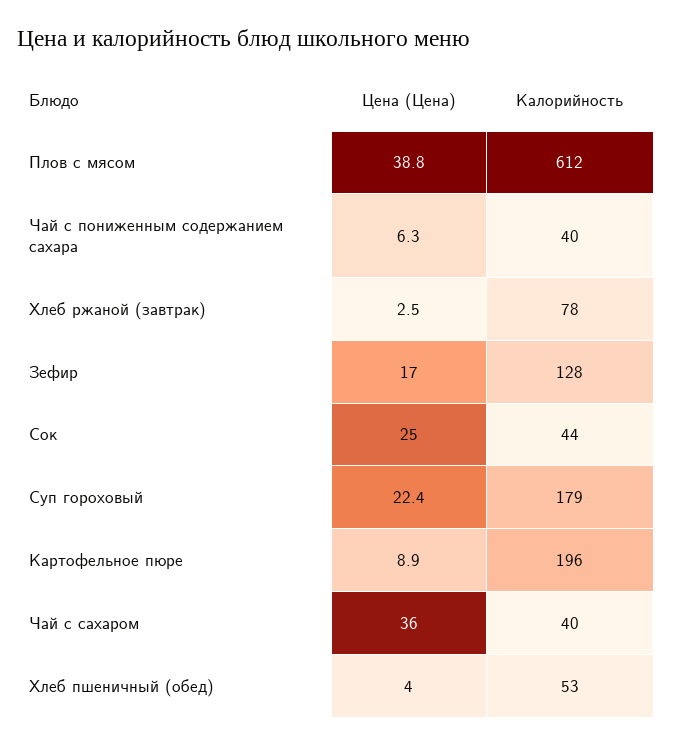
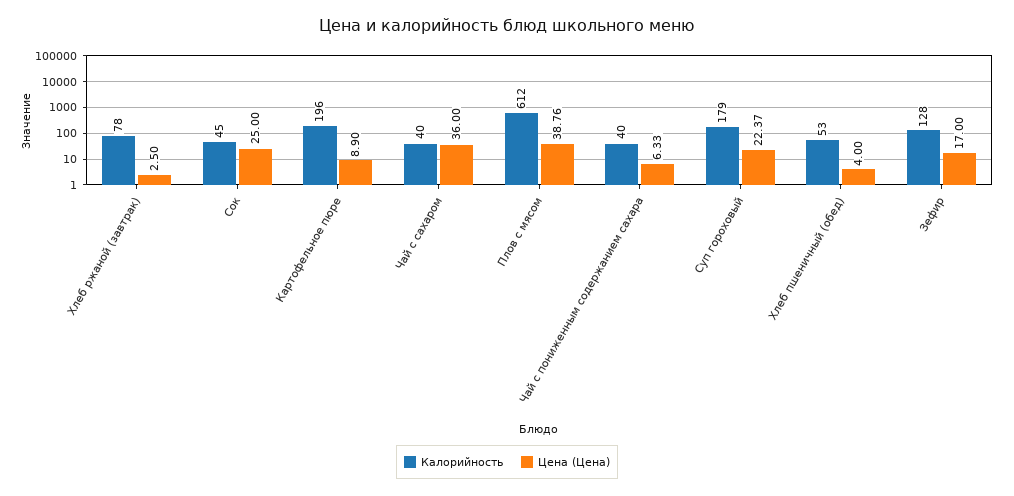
  {
    "Цена (Цена)": {
      "Плов с мясом": 38.76,
      "Чай с пониженным содержанием сахара": 6.33,
      "Хлеб ржаной (завтрак)": 2.5,
      "Зефир": 17,
      "Сок": 25,
      "Суп гороховый": 22.37,
      "Картофельное пюре": 8.9,
      "Чай с сахаром": 36,
      "Хлеб пшеничный (обед)": 4
    },
    "Калорийность": {
      "Плов с мясом": 612,
      "Чай с пониженным содержанием сахара": 40,
      "Хлеб ржаной (завтрак)": 78,
      "Зефир": 128,
-     "Сок": 44,
+     "Сок": 45,
      "Суп гороховый": 179,
      "Картофельное пюре": 196,
      "Чай с сахаром": 40,
      "Хлеб пшеничный (обед)": 53
    }
  }

